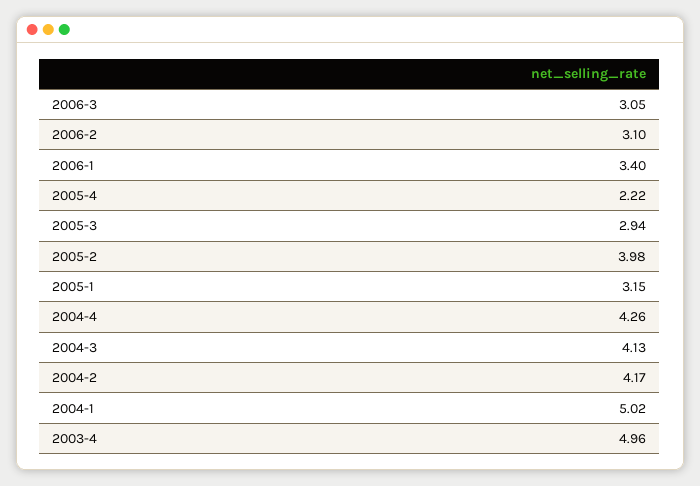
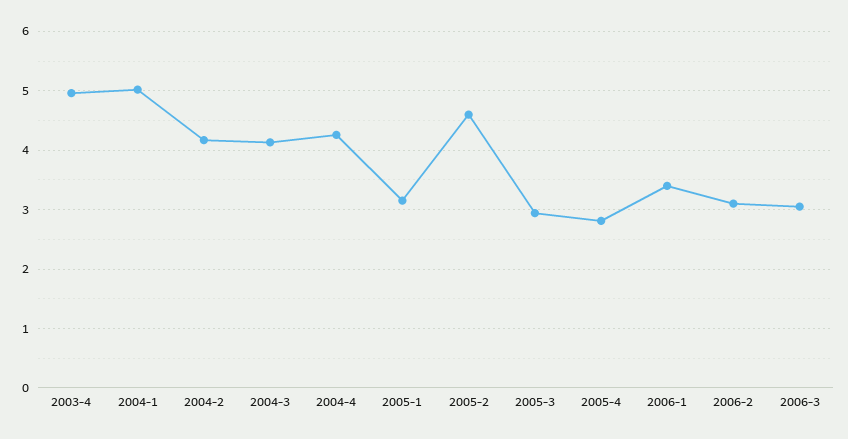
  {
    "2006-3": 3.05,
    "2006-2": 3.1,
    "2006-1": 3.4,
-   "2005-4": 2.22,
+   "2005-4": 2.8,
    "2005-3": 2.94,
-   "2005-2": 3.98,
+   "2005-2": 4.6,
    "2005-1": 3.15,
    "2004-4": 4.26,
    "2004-3": 4.13,
    "2004-2": 4.17,
    "2004-1": 5.02,
    "2003-4": 4.96
  }

